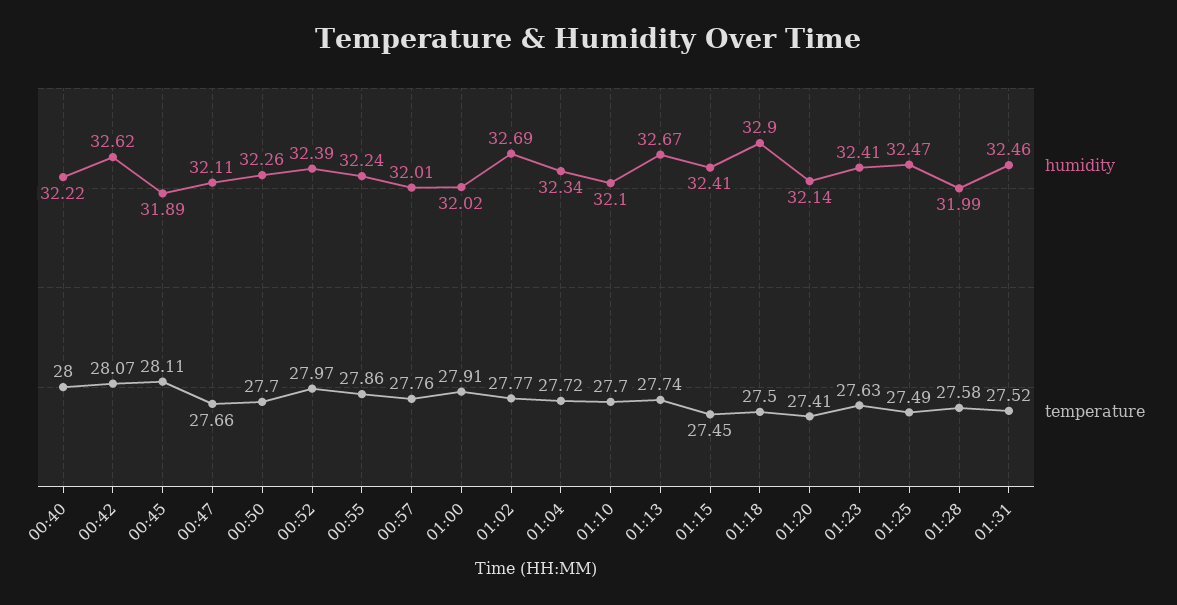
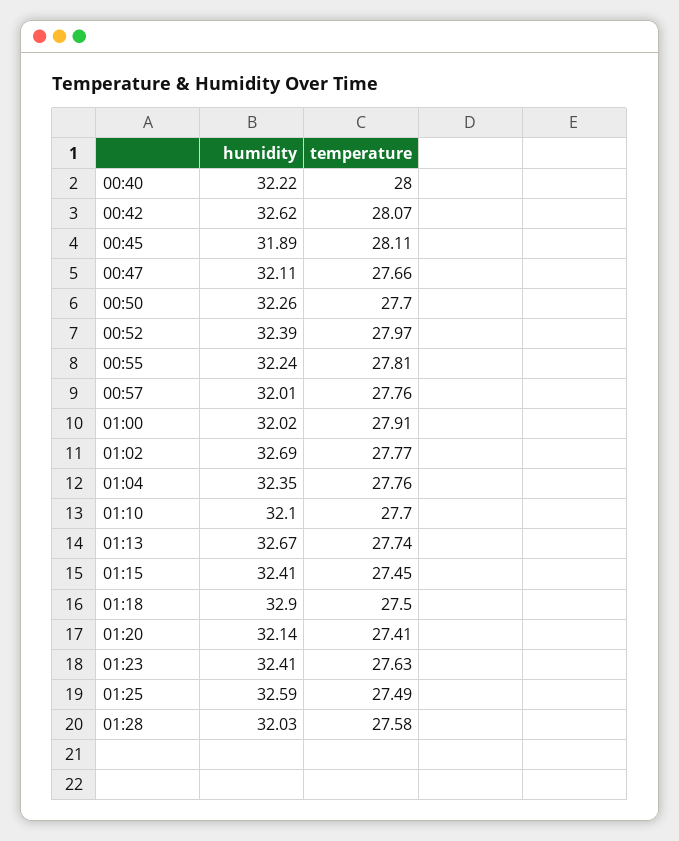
  {
    "humidity": {
      "00:40": 32.22,
      "00:42": 32.62,
      "00:45": 31.89,
      "00:47": 32.11,
      "00:50": 32.26,
      "00:52": 32.39,
      "00:55": 32.24,
      "00:57": 32.01,
      "01:00": 32.02,
      "01:02": 32.69,
-     "01:04": 32.34,
+     "01:04": 32.35,
      "01:10": 32.1,
      "01:13": 32.67,
      "01:15": 32.41,
      "01:18": 32.9,
      "01:20": 32.14,
      "01:23": 32.41,
-     "01:25": 32.47,
+     "01:25": 32.59,
-     "01:28": 31.99,
+     "01:28": 32.03
-     "01:31": 32.46
    },
    "temperature": {
      "00:40": 28,
      "00:42": 28.07,
      "00:45": 28.11,
      "00:47": 27.66,
      "00:50": 27.7,
      "00:52": 27.97,
-     "00:55": 27.86,
+     "00:55": 27.81,
      "00:57": 27.76,
      "01:00": 27.91,
      "01:02": 27.77,
-     "01:04": 27.72,
+     "01:04": 27.76,
      "01:10": 27.7,
      "01:13": 27.74,
      "01:15": 27.45,
      "01:18": 27.5,
      "01:20": 27.41,
      "01:23": 27.63,
      "01:25": 27.49,
-     "01:28": 27.58,
+     "01:28": 27.58
-     "01:31": 27.52
    }
  }

